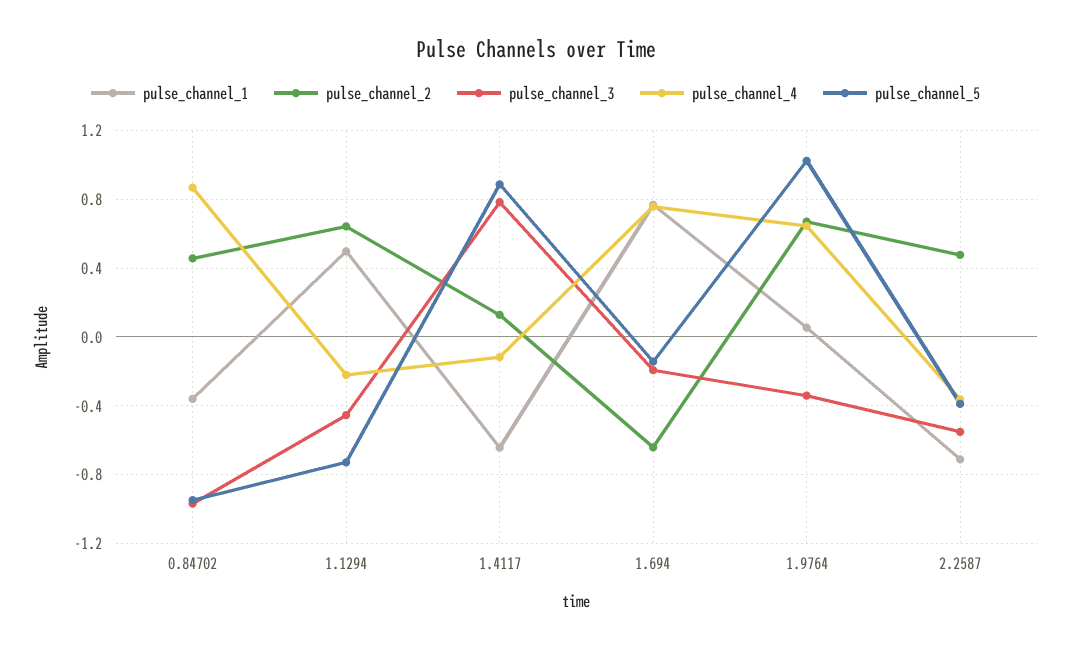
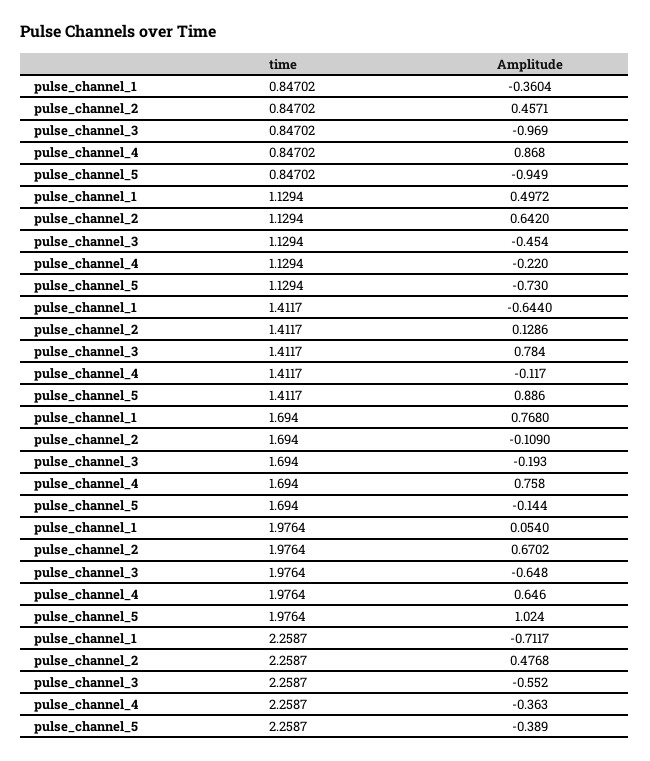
  {
    "pulse_channel_1": {
      "0.84702": -0.3604,
      "1.1294": 0.4972,
      "1.4117": -0.644,
      "1.694": 0.768,
      "1.9764": 0.054,
      "2.2587": -0.7117
    },
    "pulse_channel_2": {
      "0.84702": 0.4571,
      "1.1294": 0.642,
      "1.4117": 0.1286,
-     "1.694": -0.65,
+     "1.694": -0.109,
      "1.9764": 0.6702,
      "2.2587": 0.4768
    },
    "pulse_channel_3": {
      "0.84702": -0.969,
      "1.1294": -0.454,
      "1.4117": 0.784,
      "1.694": -0.193,
-     "1.9764": -0.35,
+     "1.9764": -0.648,
      "2.2587": -0.552
    },
    "pulse_channel_4": {
      "0.84702": 0.868,
      "1.1294": -0.22,
      "1.4117": -0.117,
      "1.694": 0.758,
      "1.9764": 0.646,
      "2.2587": -0.363
    },
    "pulse_channel_5": {
      "0.84702": -0.949,
      "1.1294": -0.73,
      "1.4117": 0.886,
      "1.694": -0.144,
      "1.9764": 1.024,
      "2.2587": -0.389
    }
  }

